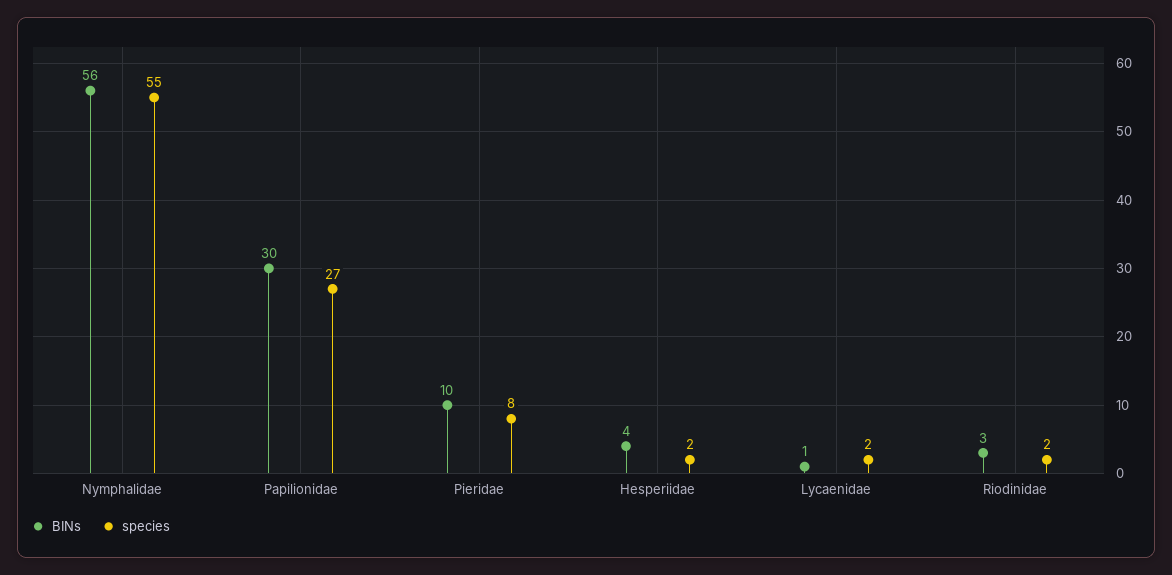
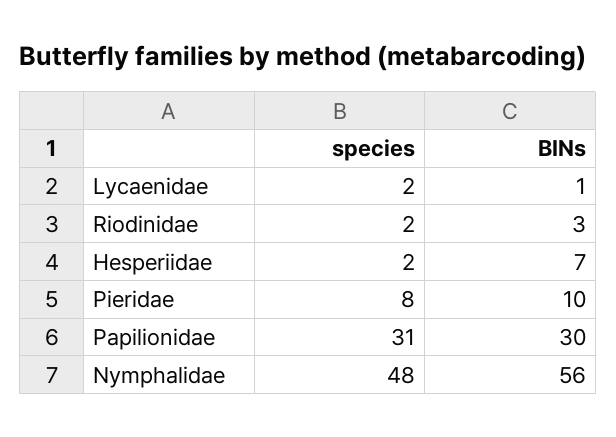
  {
    "BINs": {
      "Nymphalidae": 56,
      "Papilionidae": 30,
      "Pieridae": 10,
-     "Hesperiidae": 4,
+     "Hesperiidae": 7,
      "Lycaenidae": 1,
      "Riodinidae": 3
    },
    "species": {
-     "Nymphalidae": 55,
+     "Nymphalidae": 48,
-     "Papilionidae": 27,
+     "Papilionidae": 31,
      "Pieridae": 8,
      "Hesperiidae": 2,
      "Lycaenidae": 2,
      "Riodinidae": 2
    }
  }

